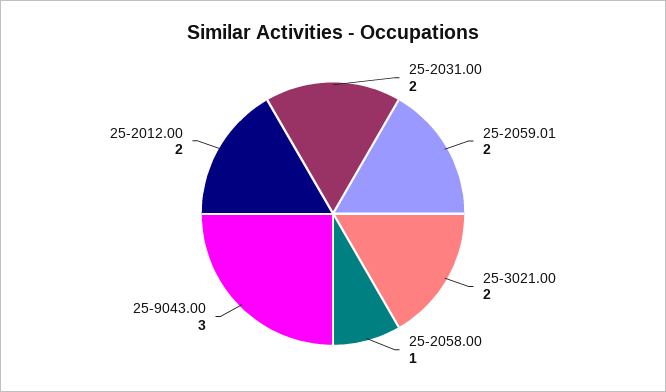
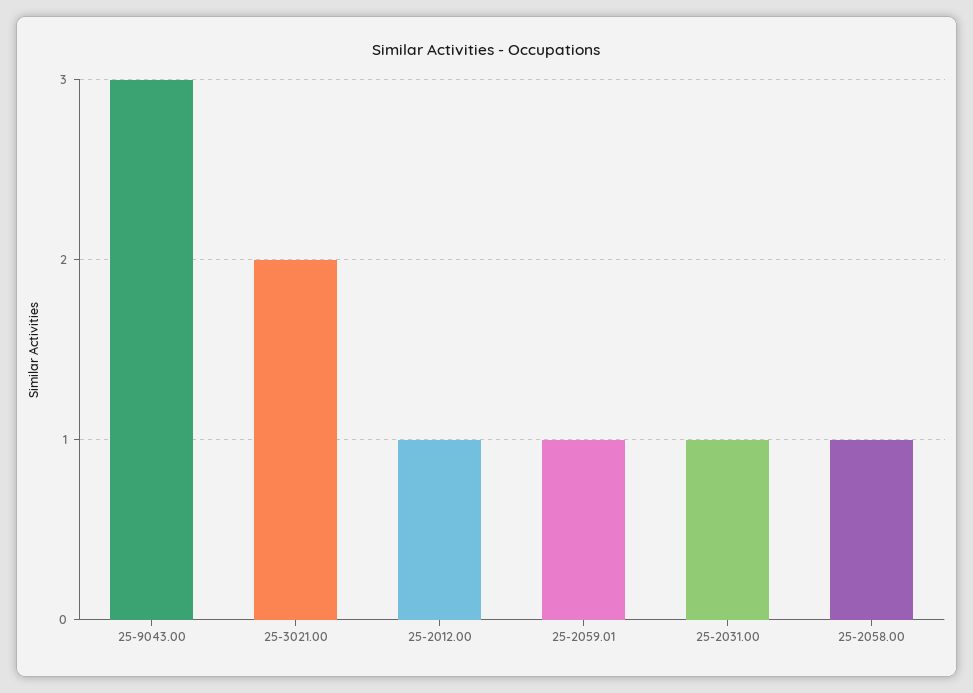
  {
-   "25-2031.00": 2,
+   "25-2031.00": 1,
-   "25-2059.01": 2,
+   "25-2059.01": 1,
    "25-3021.00": 2,
    "25-2058.00": 1,
    "25-9043.00": 3,
-   "25-2012.00": 2
+   "25-2012.00": 1
  }

